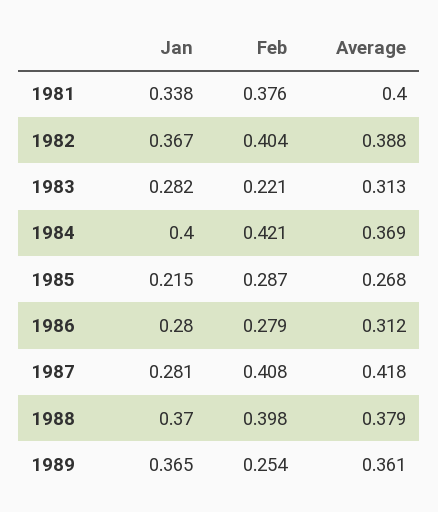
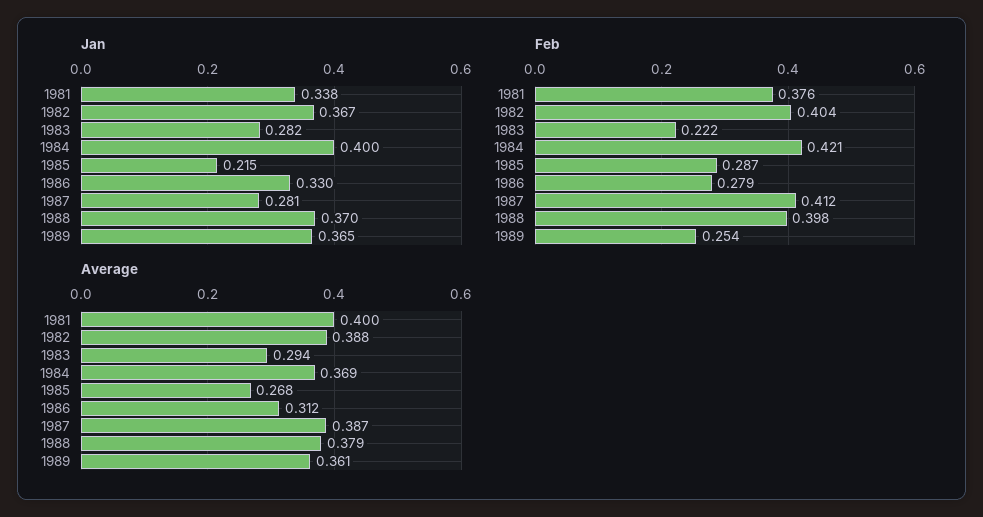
  {
    "Jan": {
      "1981": 0.338,
      "1982": 0.367,
      "1983": 0.282,
      "1984": 0.4,
      "1985": 0.215,
-     "1986": 0.28,
+     "1986": 0.33,
      "1987": 0.281,
      "1988": 0.37,
      "1989": 0.365
    },
    "Feb": {
      "1981": 0.376,
      "1982": 0.404,
-     "1983": 0.221,
+     "1983": 0.222,
      "1984": 0.421,
      "1985": 0.287,
      "1986": 0.279,
-     "1987": 0.408,
+     "1987": 0.412,
      "1988": 0.398,
      "1989": 0.254
    },
    "Average": {
      "1981": 0.4,
      "1982": 0.388,
-     "1983": 0.313,
+     "1983": 0.294,
      "1984": 0.369,
      "1985": 0.268,
      "1986": 0.312,
-     "1987": 0.418,
+     "1987": 0.387,
      "1988": 0.379,
      "1989": 0.361
    }
  }

